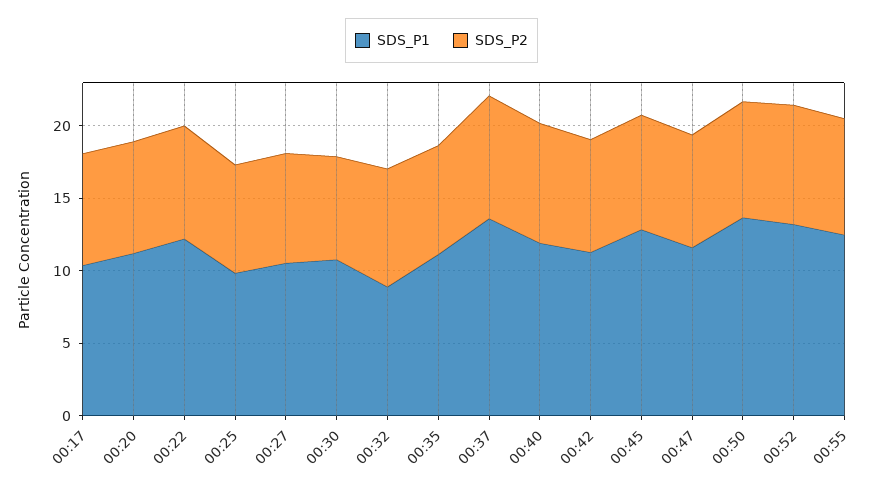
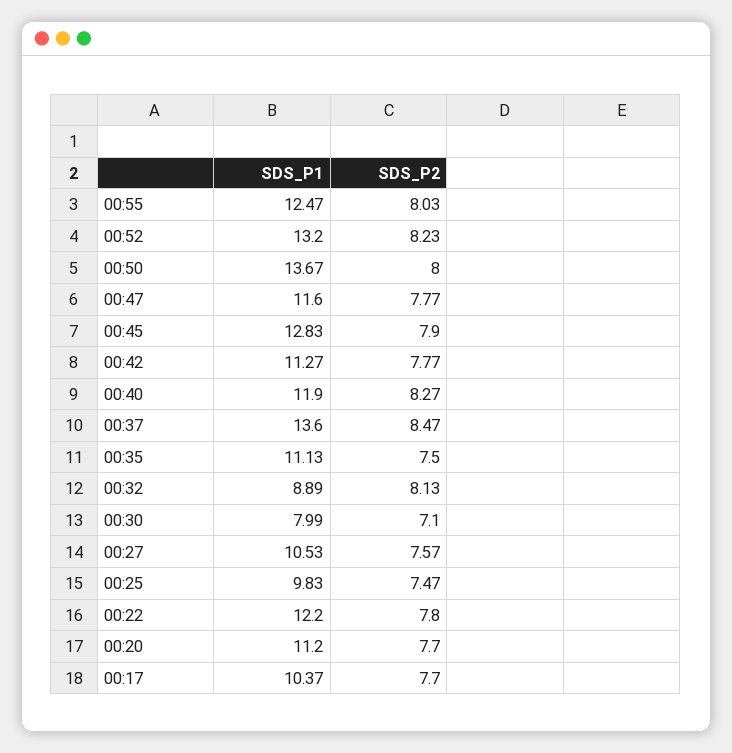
  {
    "SDS_P1": {
      "00:17": 10.37,
      "00:20": 11.2,
      "00:22": 12.2,
      "00:25": 9.83,
      "00:27": 10.53,
-     "00:30": 11,
+     "00:30": 7.99,
      "00:32": 8.89,
      "00:35": 11.13,
      "00:37": 13.6,
      "00:40": 11.9,
      "00:42": 11.27,
      "00:45": 12.83,
      "00:47": 11.6,
      "00:50": 13.67,
      "00:52": 13.2,
      "00:55": 12.47
    },
    "SDS_P2": {
      "00:17": 7.7,
      "00:20": 7.7,
      "00:22": 7.8,
      "00:25": 7.47,
      "00:27": 7.57,
      "00:30": 7.1,
      "00:32": 8.13,
      "00:35": 7.5,
      "00:37": 8.47,
      "00:40": 8.27,
      "00:42": 7.77,
      "00:45": 7.9,
      "00:47": 7.77,
      "00:50": 8,
      "00:52": 8.23,
      "00:55": 8.03
    }
  }

